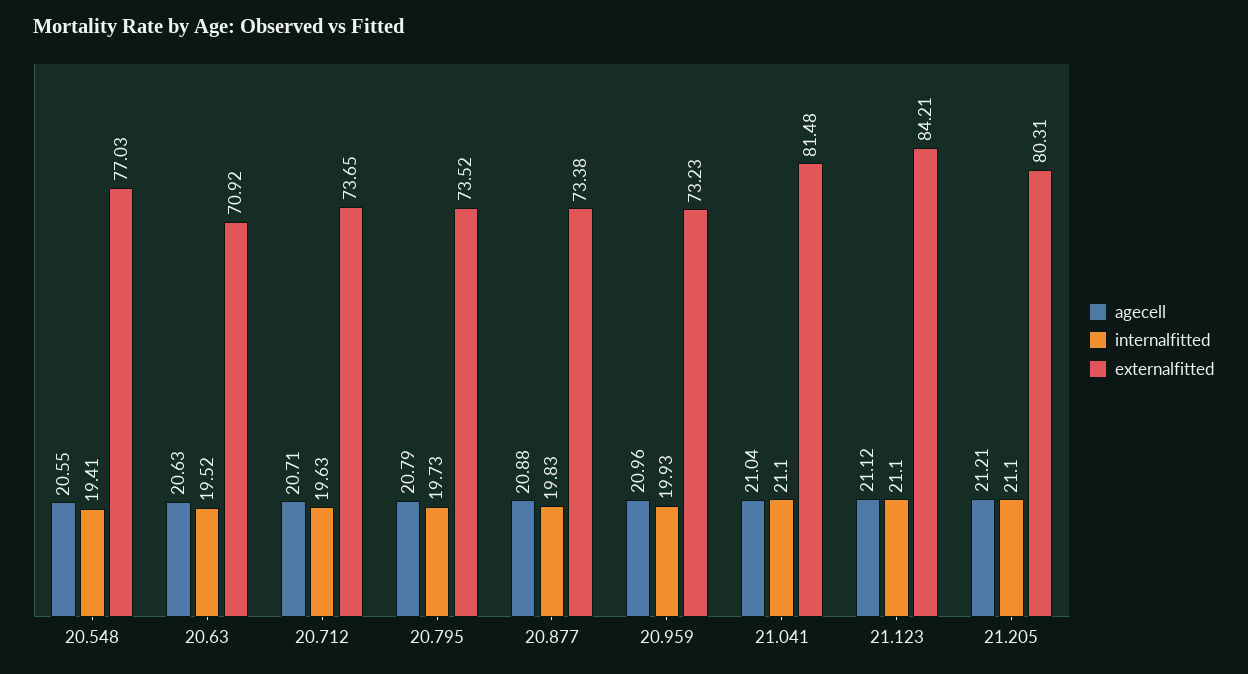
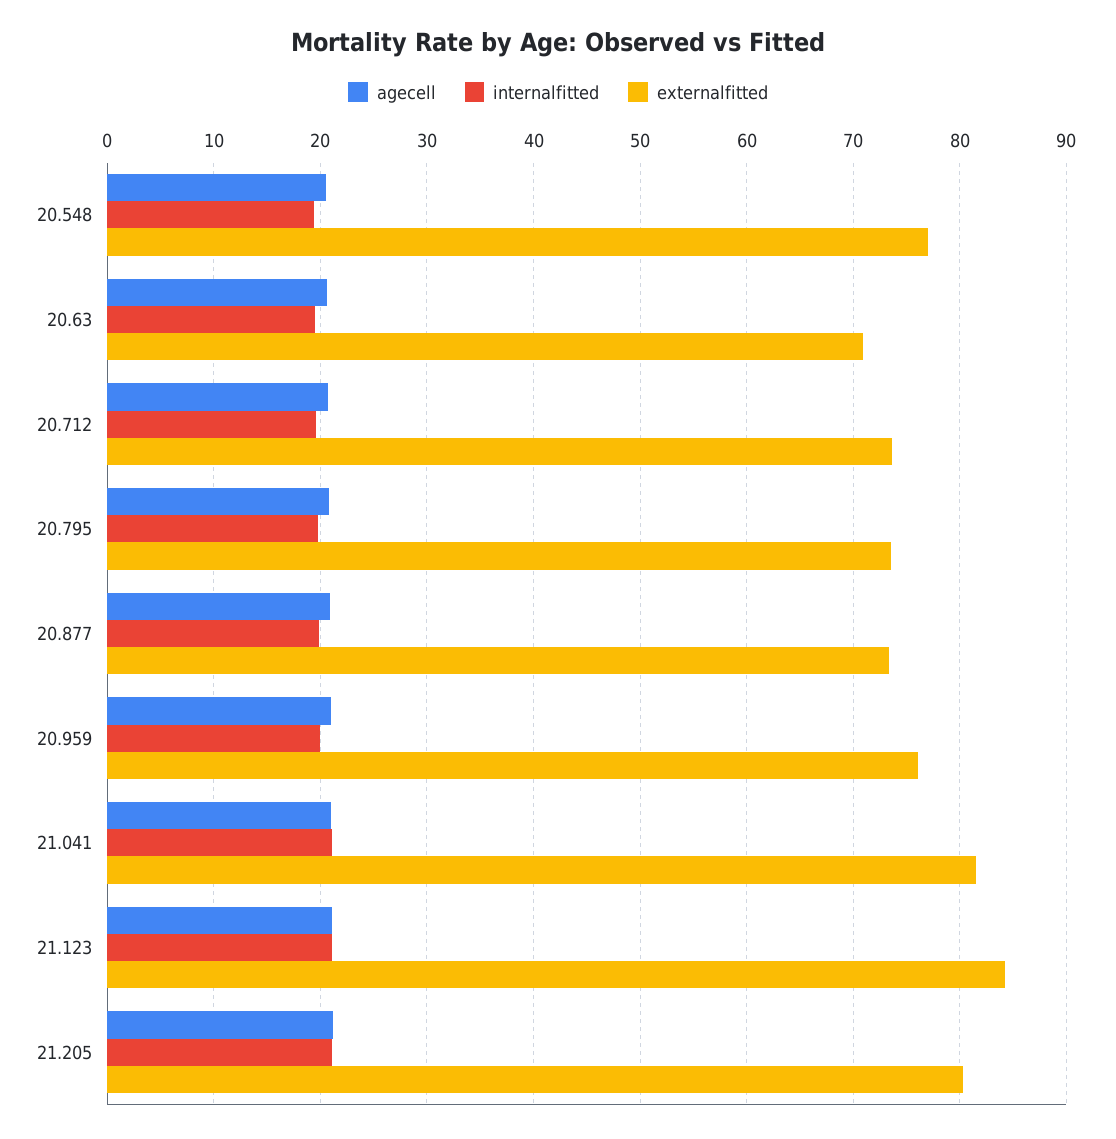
  {
    "agecell": {
      "20.548": 20.55,
      "20.63": 20.63,
      "20.712": 20.71,
      "20.795": 20.79,
      "20.877": 20.88,
      "20.959": 20.96,
      "21.041": 21.04,
      "21.123": 21.12,
      "21.205": 21.21
    },
    "internalfitted": {
      "20.548": 19.41,
      "20.63": 19.52,
      "20.712": 19.63,
      "20.795": 19.73,
      "20.877": 19.83,
      "20.959": 19.93,
      "21.041": 21.1,
      "21.123": 21.1,
      "21.205": 21.1
    },
    "externalfitted": {
      "20.548": 77.03,
      "20.63": 70.92,
      "20.712": 73.65,
      "20.795": 73.52,
      "20.877": 73.38,
-     "20.959": 73.23,
+     "20.959": 76,
      "21.041": 81.48,
      "21.123": 84.21,
      "21.205": 80.31
    }
  }

